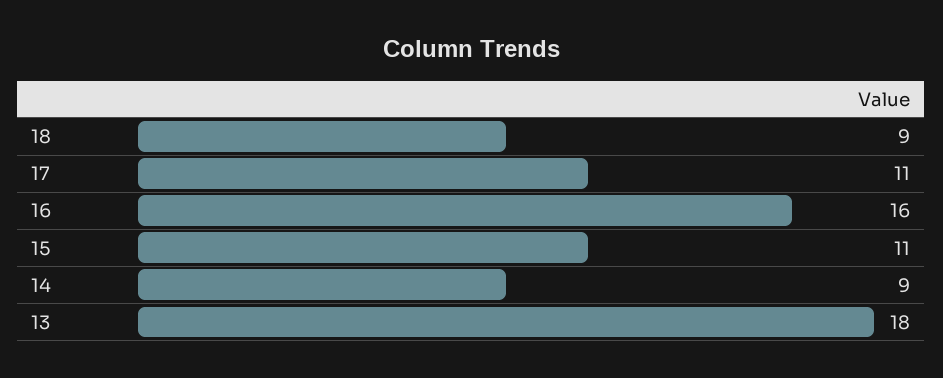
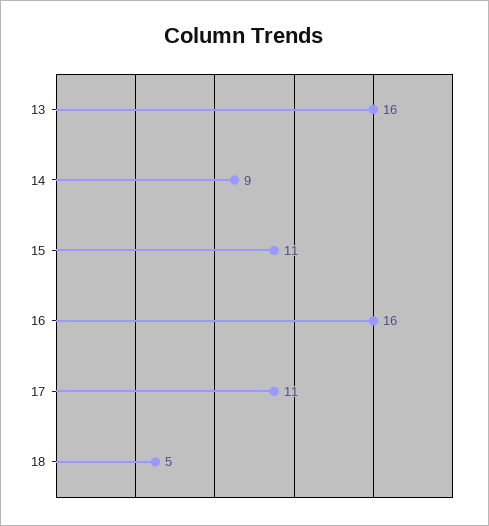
  {
-   "18": 9,
+   "18": 5,
    "17": 11,
    "16": 16,
    "15": 11,
    "14": 9,
-   "13": 18
+   "13": 16
  }

